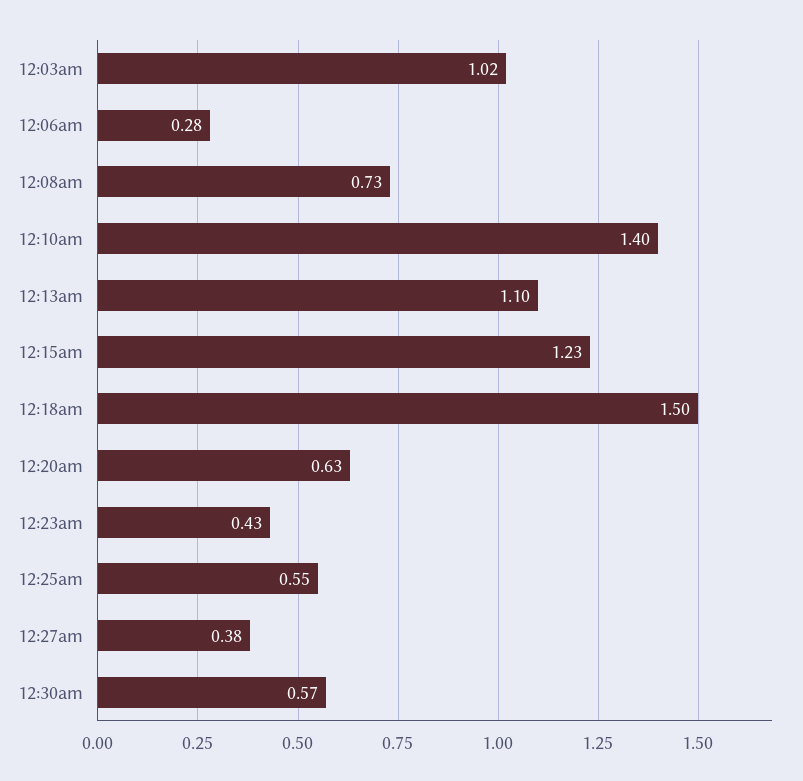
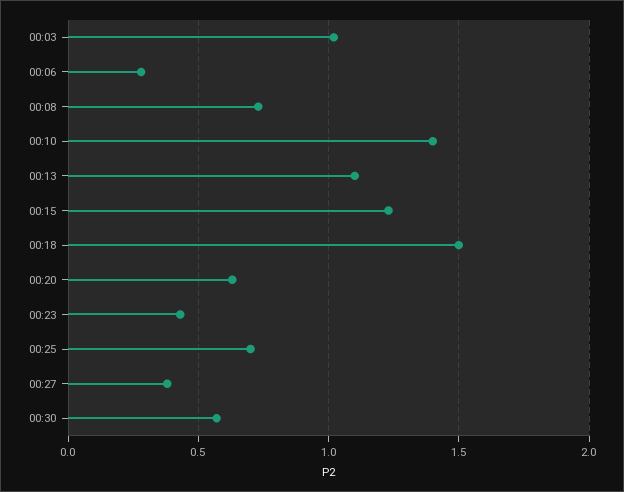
  {
    "12:03am": 1.02,
    "12:06am": 0.28,
    "12:08am": 0.73,
    "12:10am": 1.4,
    "12:13am": 1.1,
    "12:15am": 1.23,
    "12:18am": 1.5,
    "12:20am": 0.63,
    "12:23am": 0.43,
-   "12:25am": 0.55,
+   "12:25am": 0.7,
    "12:27am": 0.38,
    "12:30am": 0.57
  }

